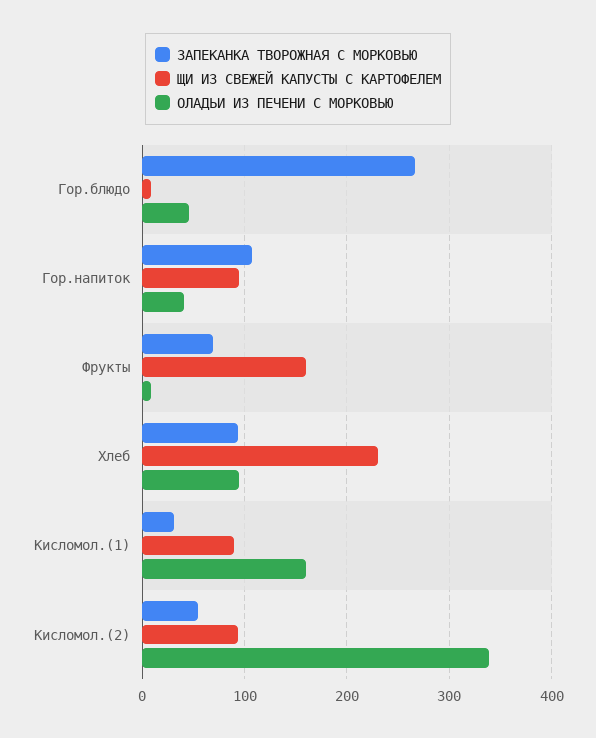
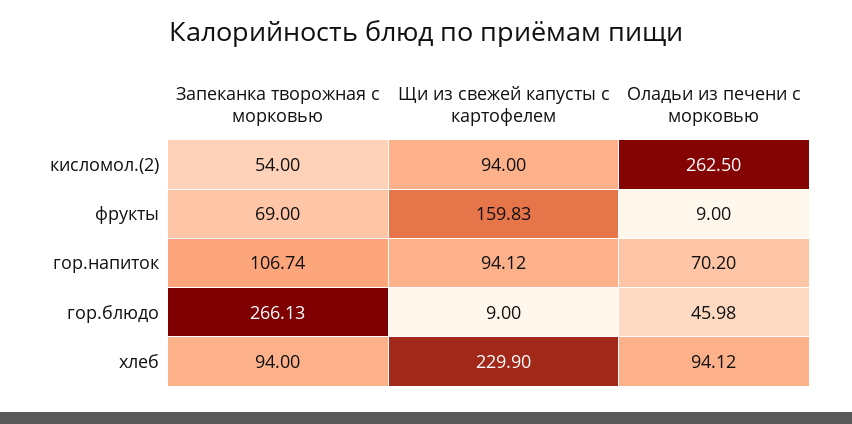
  {
    "ЗАПЕКАНКА ТВОРОЖНАЯ С МОРКОВЬЮ": {
      "Гор.блюдо": 266.13,
      "Гор.напиток": 106.74,
      "Фрукты": 69,
      "Хлеб": 94,
-     "Кисломол.(1)": 30,
      "Кисломол.(2)": 54
    },
    "ЩИ ИЗ СВЕЖЕЙ КАПУСТЫ С КАРТОФЕЛЕМ": {
      "Гор.блюдо": 9,
      "Гор.напиток": 94.12,
      "Фрукты": 159.83,
      "Хлеб": 229.9,
-     "Кисломол.(1)": 90,
      "Кисломол.(2)": 94
    },
    "ОЛАДЬИ ИЗ ПЕЧЕНИ С МОРКОВЬЮ": {
      "Гор.блюдо": 45.98,
-     "Гор.напиток": 40,
+     "Гор.напиток": 70.2,
      "Фрукты": 9,
      "Хлеб": 94.12,
-     "Кисломол.(1)": 160,
-     "Кисломол.(2)": 340
+     "Кисломол.(2)": 262.5
    }
  }

